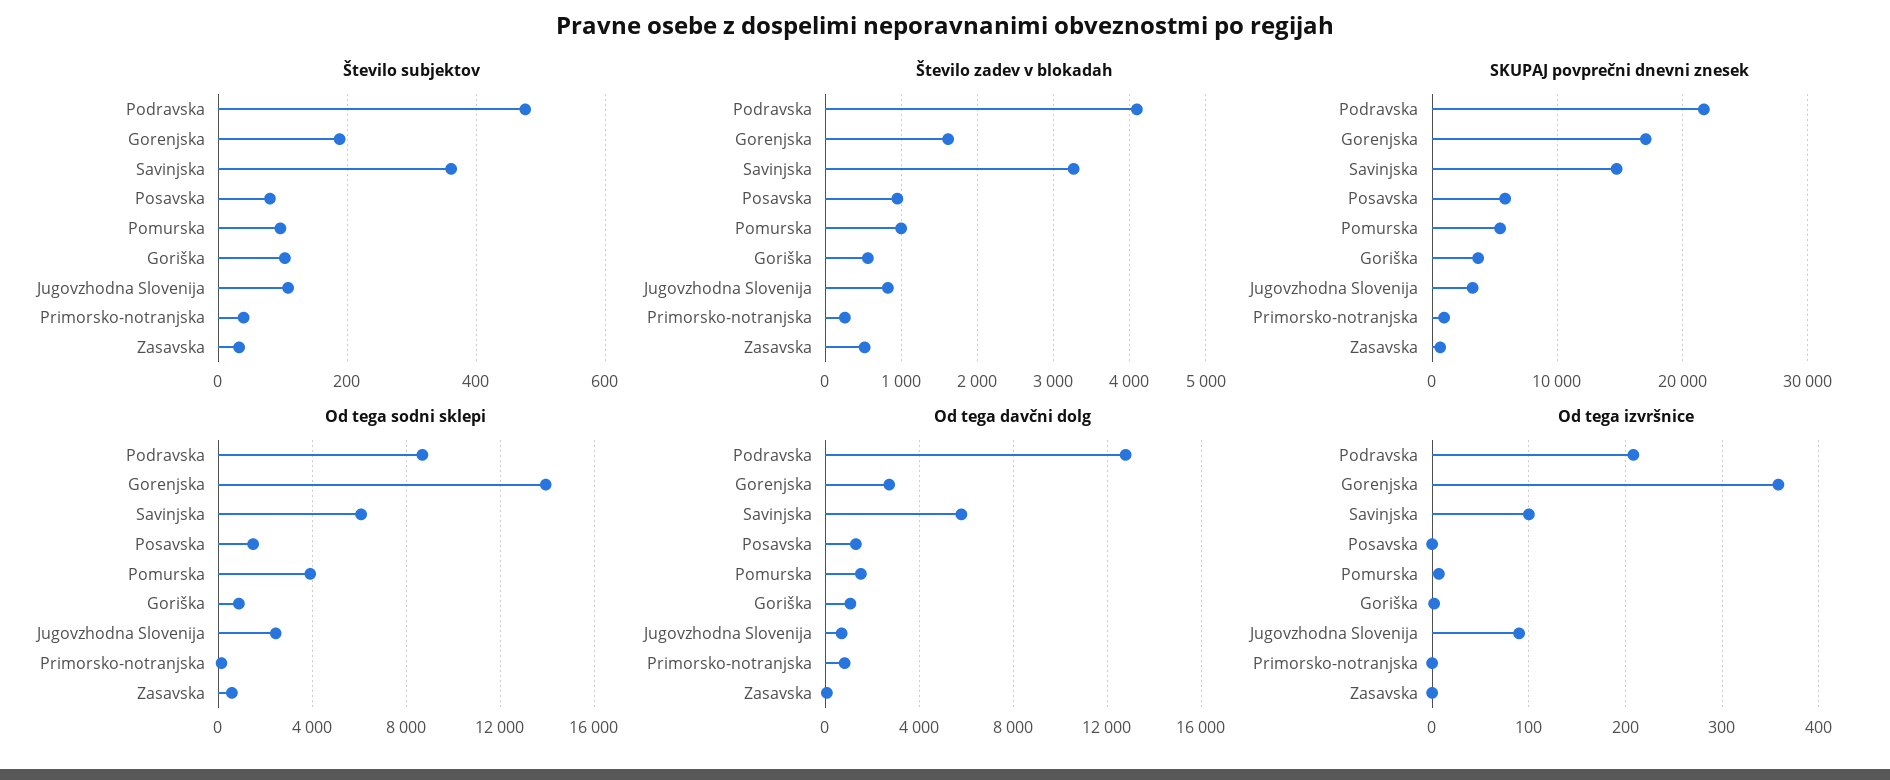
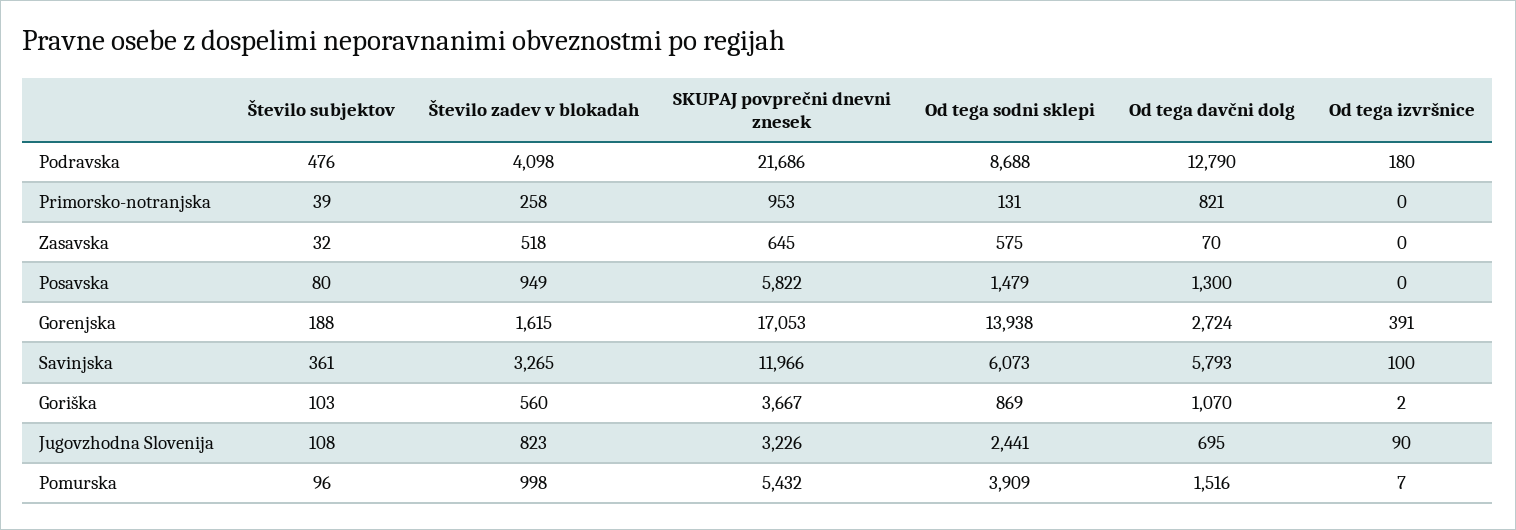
  {
    "Število subjektov": {
      "Podravska": 476,
      "Gorenjska": 188,
      "Savinjska": 361,
      "Posavska": 80,
      "Pomurska": 96,
      "Goriška": 103,
      "Jugovzhodna Slovenija": 108,
      "Primorsko-notranjska": 39,
      "Zasavska": 32
    },
    "Število zadev v blokadah": {
      "Podravska": 4098,
      "Gorenjska": 1615,
      "Savinjska": 3265,
      "Posavska": 949,
      "Pomurska": 998,
      "Goriška": 560,
      "Jugovzhodna Slovenija": 823,
      "Primorsko-notranjska": 258,
      "Zasavska": 518
    },
    "SKUPAJ povprečni dnevni znesek": {
      "Podravska": 21686,
      "Gorenjska": 17053,
-     "Savinjska": 15000,
+     "Savinjska": 11966,
      "Posavska": 5822,
      "Pomurska": 5432,
      "Goriška": 3667,
      "Jugovzhodna Slovenija": 3226,
      "Primorsko-notranjska": 953,
      "Zasavska": 645
    },
    "Od tega sodni sklepi": {
      "Podravska": 8688,
      "Gorenjska": 13938,
      "Savinjska": 6073,
      "Posavska": 1479,
      "Pomurska": 3909,
      "Goriška": 869,
      "Jugovzhodna Slovenija": 2441,
      "Primorsko-notranjska": 131,
      "Zasavska": 575
    },
    "Od tega davčni dolg": {
      "Podravska": 12790,
      "Gorenjska": 2724,
      "Savinjska": 5793,
      "Posavska": 1300,
      "Pomurska": 1516,
      "Goriška": 1070,
      "Jugovzhodna Slovenija": 695,
      "Primorsko-notranjska": 821,
      "Zasavska": 70
    },
    "Od tega izvršnice": {
-     "Podravska": 210,
+     "Podravska": 180,
-     "Gorenjska": 360,
+     "Gorenjska": 391,
      "Savinjska": 100,
      "Posavska": 0,
      "Pomurska": 7,
      "Goriška": 2,
      "Jugovzhodna Slovenija": 90,
      "Primorsko-notranjska": 0,
      "Zasavska": 0
    }
  }

